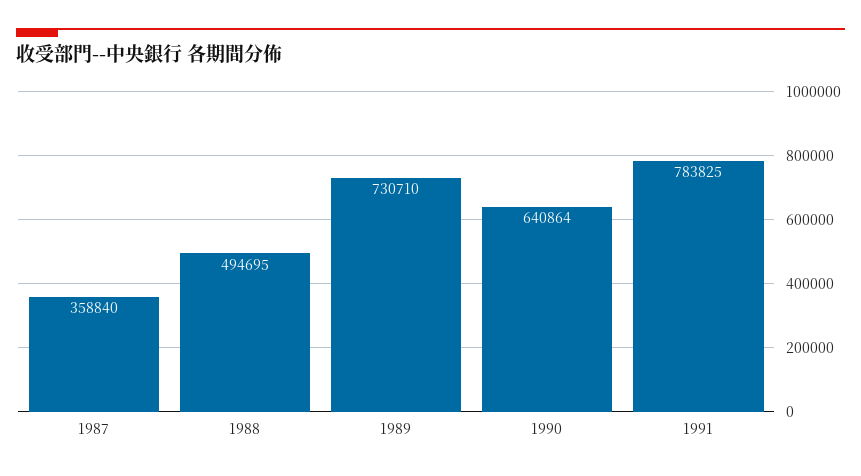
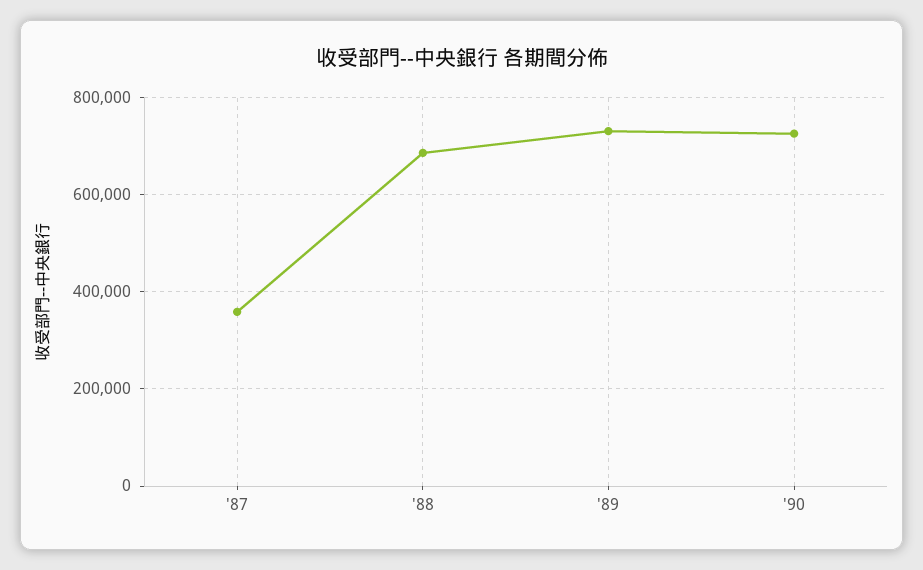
  {
    "1987": 358840,
-   "1988": 494695,
+   "1988": 680000,
    "1989": 730710,
-   "1990": 640864,
+   "1990": 720000
-   "1991": 783825
  }

